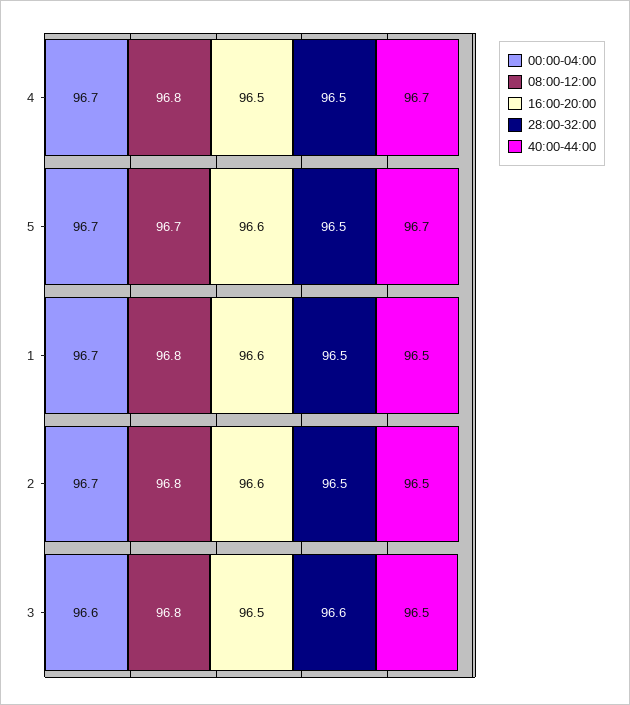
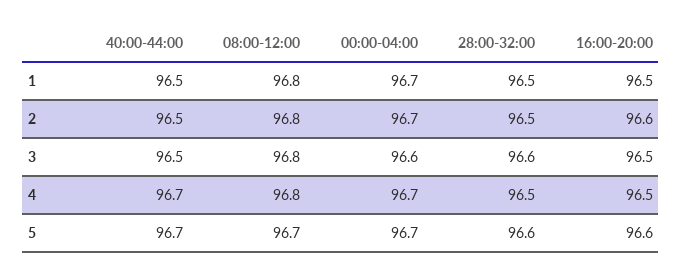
  {
    "00:00-04:00": {
      "4": 96.7,
      "5": 96.7,
      "1": 96.7,
      "2": 96.7,
      "3": 96.6
    },
    "08:00-12:00": {
      "4": 96.8,
      "5": 96.7,
      "1": 96.8,
      "2": 96.8,
      "3": 96.8
    },
    "16:00-20:00": {
      "4": 96.5,
      "5": 96.6,
-     "1": 96.6,
+     "1": 96.5,
      "2": 96.6,
      "3": 96.5
    },
    "28:00-32:00": {
      "4": 96.5,
-     "5": 96.5,
+     "5": 96.6,
      "1": 96.5,
      "2": 96.5,
      "3": 96.6
    },
    "40:00-44:00": {
      "4": 96.7,
      "5": 96.7,
      "1": 96.5,
      "2": 96.5,
      "3": 96.5
    }
  }

